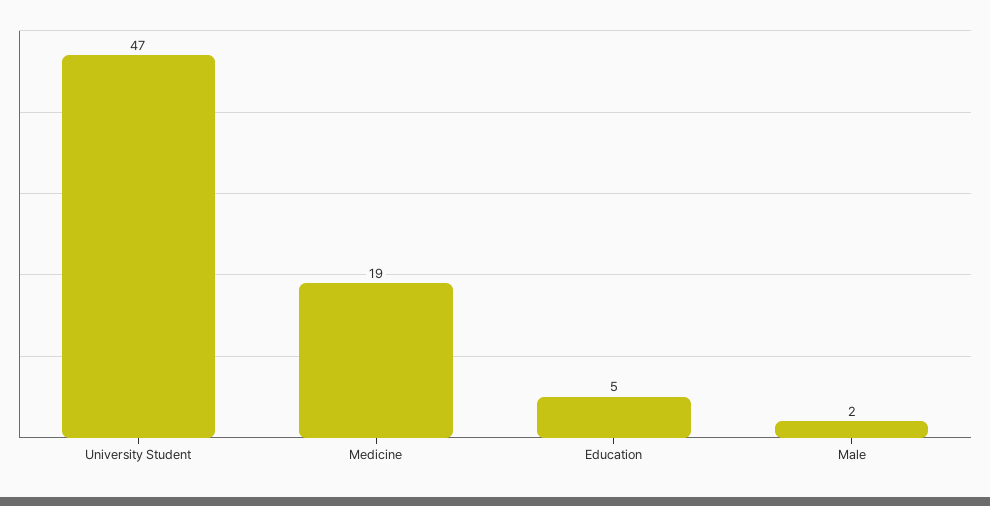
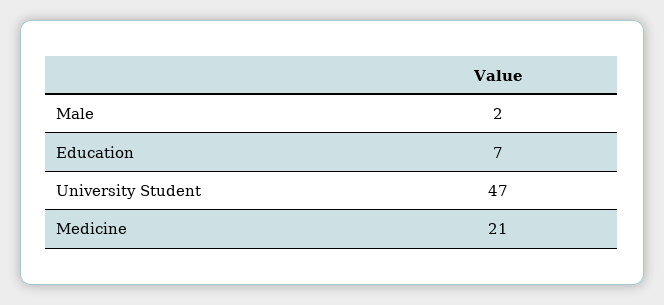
  {
    "University Student": 47,
-   "Medicine": 19,
+   "Medicine": 21,
-   "Education": 5,
+   "Education": 7,
    "Male": 2
  }

